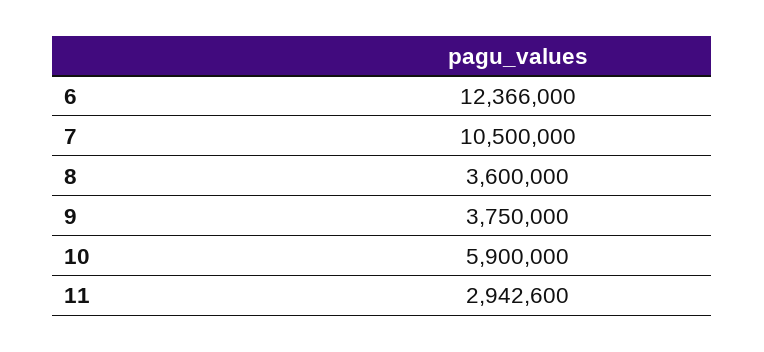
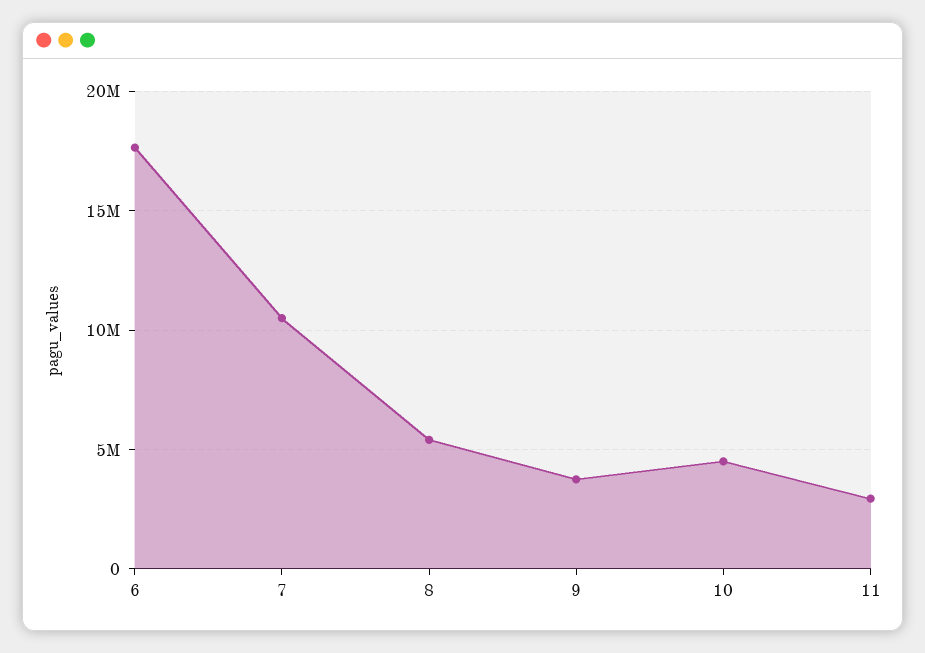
  {
-   "6": 12366000,
+   "6": 17500000,
    "7": 10500000,
-   "8": 3600000,
+   "8": 5500000,
    "9": 3750000,
-   "10": 5900000,
+   "10": 4500000,
    "11": 2942600
  }

